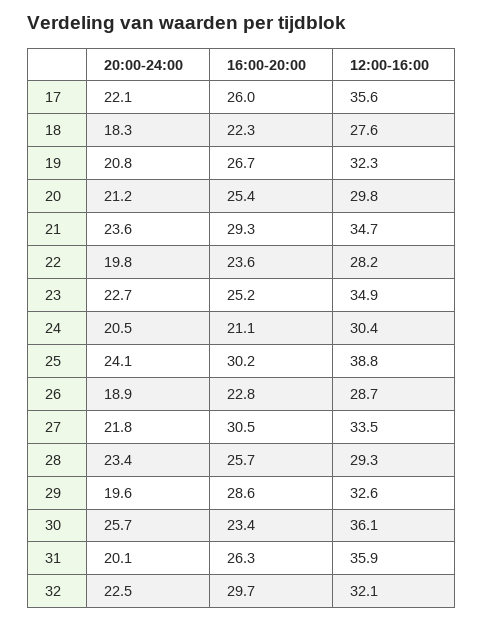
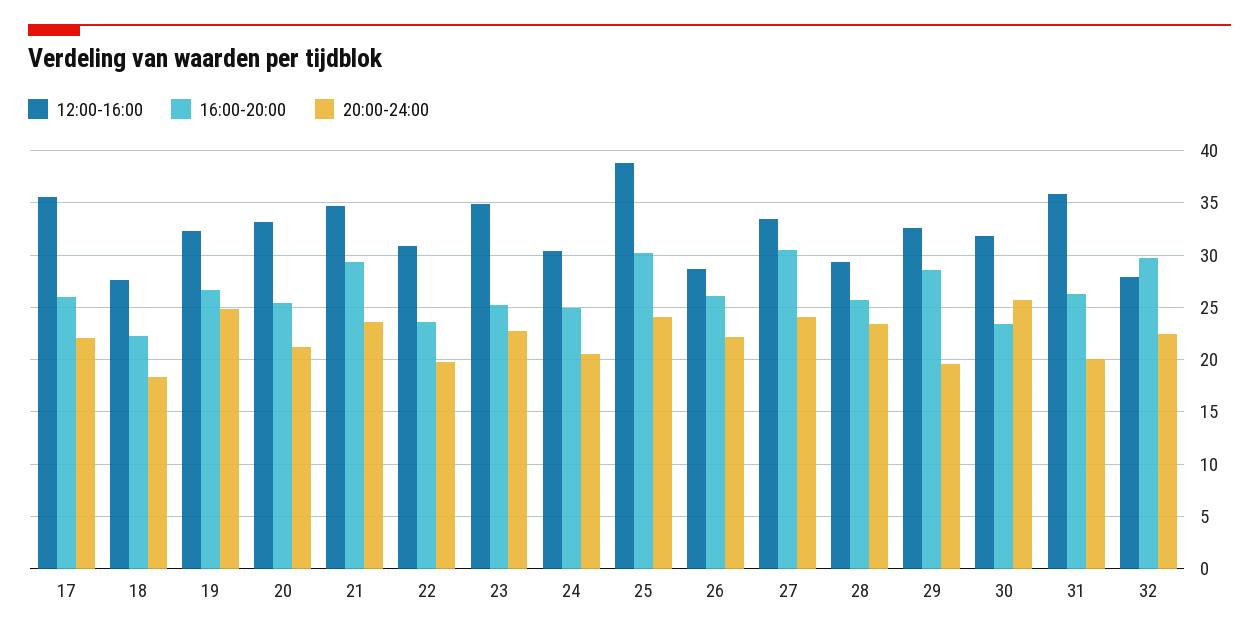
  {
    "20:00-24:00": {
      "17": 22.1,
      "18": 18.3,
-     "19": 20.8,
+     "19": 25,
      "20": 21.2,
      "21": 23.6,
      "22": 19.8,
      "23": 22.7,
      "24": 20.5,
      "25": 24.1,
-     "26": 18.9,
+     "26": 22,
-     "27": 21.8,
+     "27": 24,
      "28": 23.4,
      "29": 19.6,
      "30": 25.7,
      "31": 20.1,
      "32": 22.5
    },
    "16:00-20:00": {
      "17": 26,
      "18": 22.3,
      "19": 26.7,
      "20": 25.4,
      "21": 29.3,
      "22": 23.6,
      "23": 25.2,
-     "24": 21.1,
+     "24": 25,
      "25": 30.2,
-     "26": 22.8,
+     "26": 26,
      "27": 30.5,
      "28": 25.7,
      "29": 28.6,
      "30": 23.4,
      "31": 26.3,
      "32": 29.7
    },
    "12:00-16:00": {
      "17": 35.6,
      "18": 27.6,
      "19": 32.3,
-     "20": 29.8,
+     "20": 33,
      "21": 34.7,
-     "22": 28.2,
+     "22": 31,
      "23": 34.9,
      "24": 30.4,
      "25": 38.8,
      "26": 28.7,
      "27": 33.5,
      "28": 29.3,
      "29": 32.6,
-     "30": 36.1,
+     "30": 32,
      "31": 35.9,
-     "32": 32.1
+     "32": 28
    }
  }

